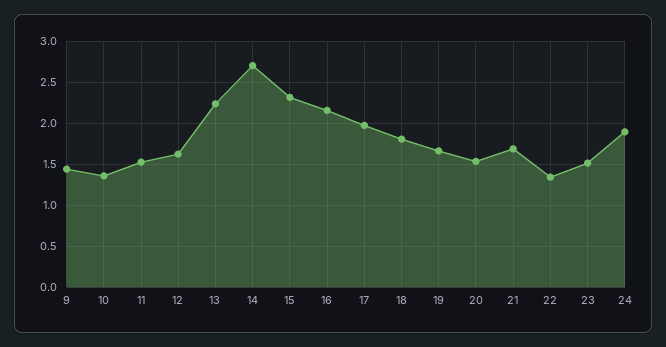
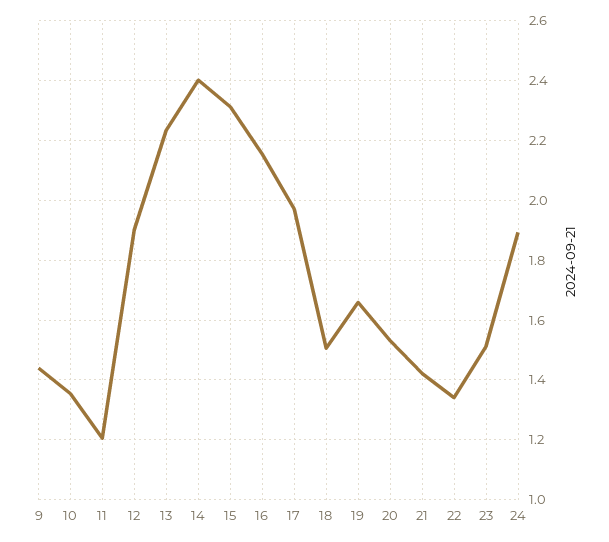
  {
    "9": 1.45,
    "10": 1.35,
-   "11": 1.5,
+   "11": 1.2,
-   "12": 1.6,
+   "12": 1.9,
    "13": 2.225,
-   "14": 2.7,
+   "14": 2.4,
    "15": 2.3,
    "16": 2.15,
    "17": 1.975,
-   "18": 1.8,
+   "18": 1.5,
    "19": 1.65,
    "20": 1.525,
-   "21": 1.7,
+   "21": 1.425,
    "22": 1.35,
    "23": 1.5,
    "24": 1.9
  }

